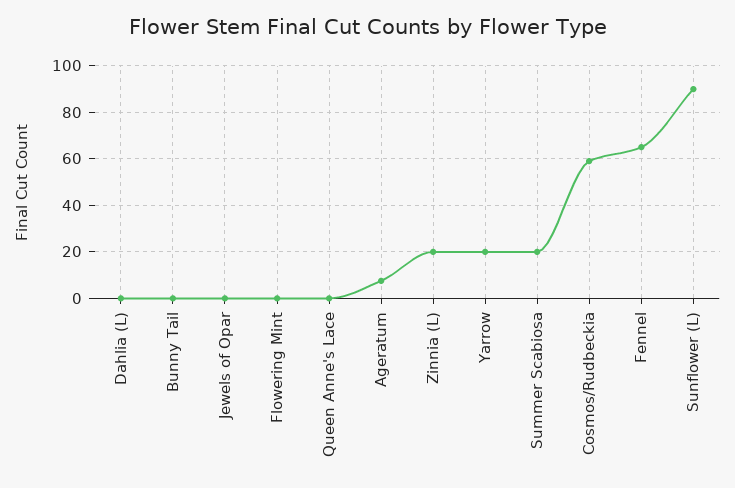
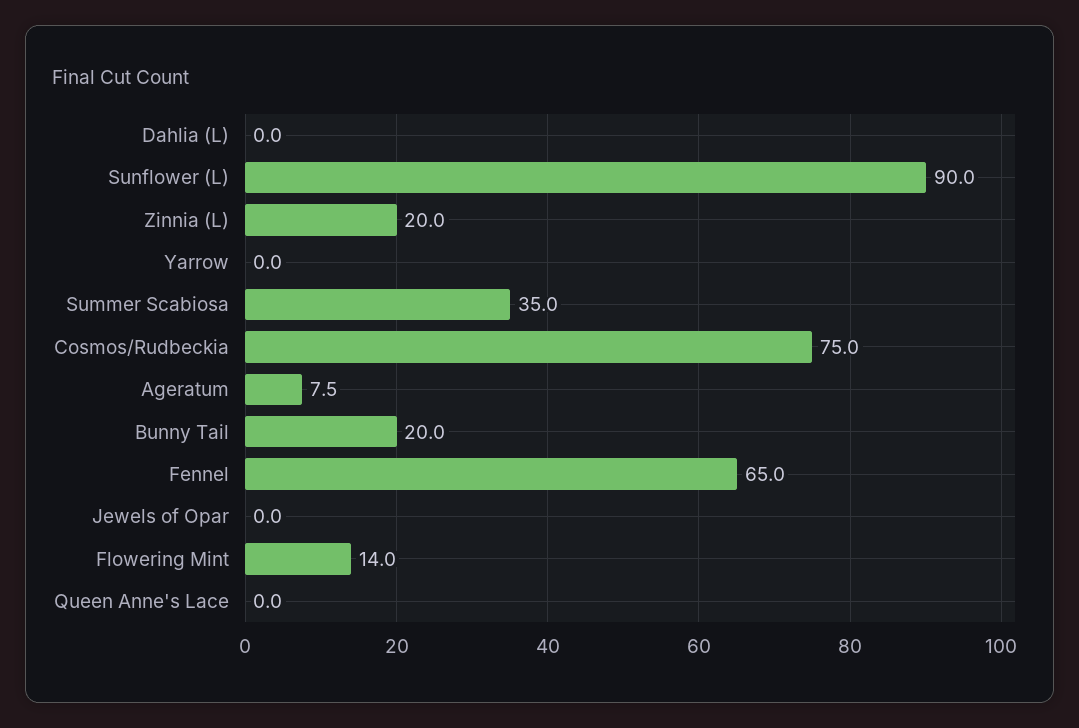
  {
    "Dahlia (L)": 0,
-   "Bunny Tail": 0,
+   "Bunny Tail": 20,
    "Jewels of Opar": 0,
-   "Flowering Mint": 0,
+   "Flowering Mint": 14,
    "Queen Anne's Lace": 0,
    "Ageratum": 7.5,
    "Zinnia (L)": 20,
-   "Yarrow": 20,
+   "Yarrow": 0,
-   "Summer Scabiosa": 20,
+   "Summer Scabiosa": 35,
-   "Cosmos/Rudbeckia": 60,
+   "Cosmos/Rudbeckia": 75,
    "Fennel": 65,
    "Sunflower (L)": 90
  }

